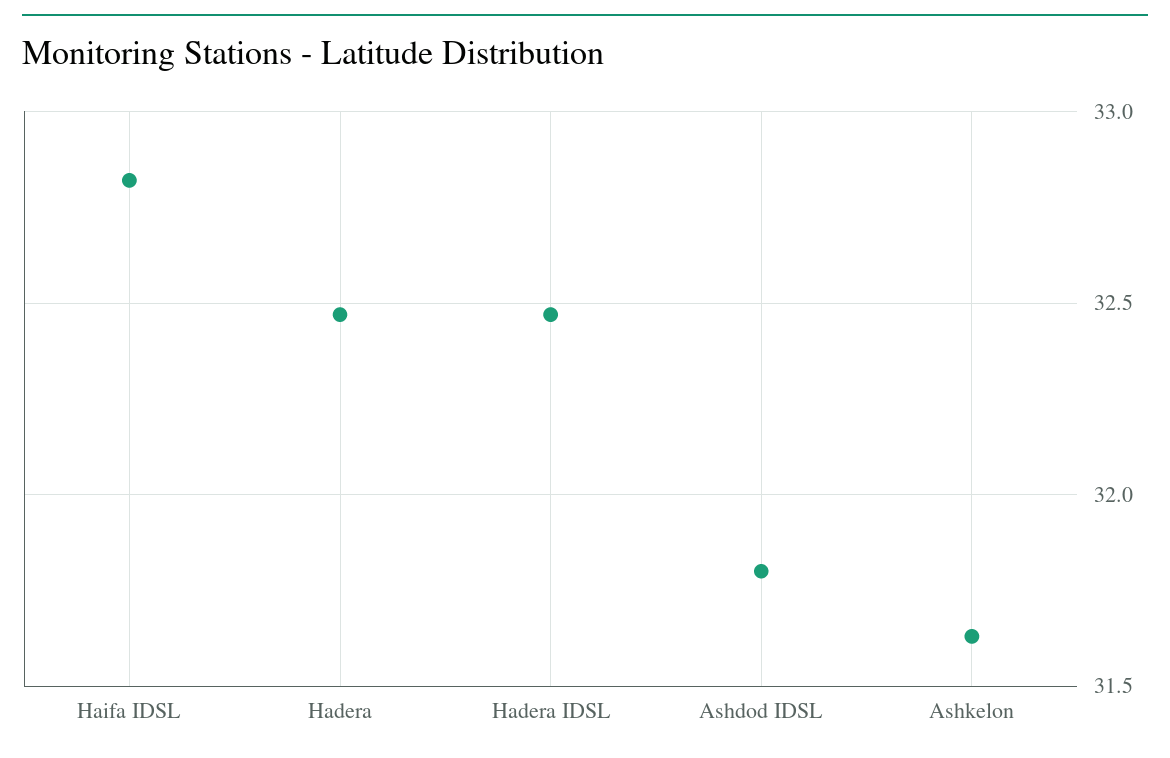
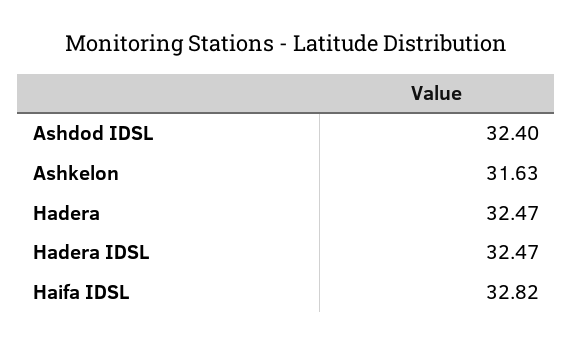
  {
    "Haifa IDSL": 32.82,
    "Hadera": 32.47,
    "Hadera IDSL": 32.47,
-   "Ashdod IDSL": 31.8,
+   "Ashdod IDSL": 32.4,
    "Ashkelon": 31.63
  }

